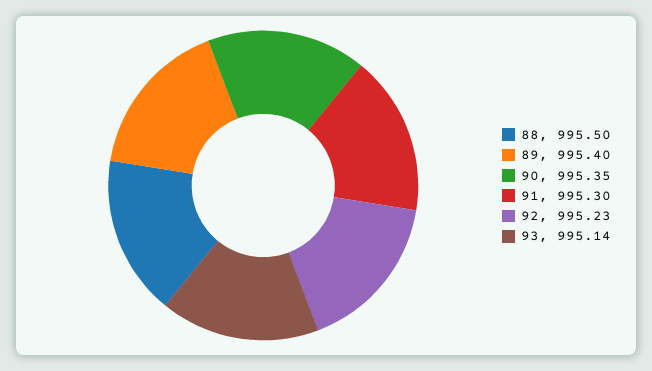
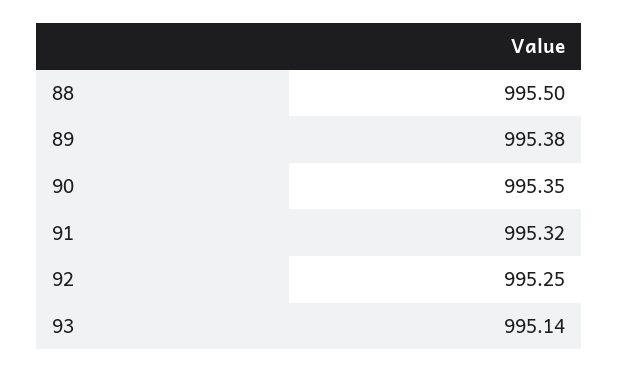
  {
    "88": 995.5,
-   "89": 995.4,
+   "89": 995.38,
    "90": 995.35,
-   "91": 995.3,
+   "91": 995.32,
-   "92": 995.23,
+   "92": 995.25,
    "93": 995.14
  }

